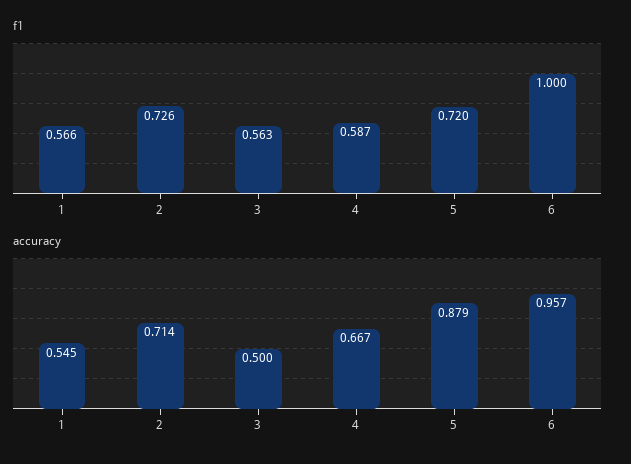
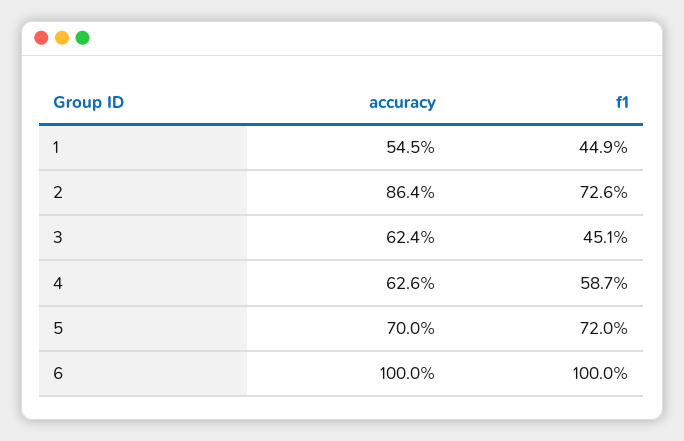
  {
    "f1": {
-     "1": 0.566,
+     "1": 0.449,
      "2": 0.726,
-     "3": 0.563,
+     "3": 0.451,
      "4": 0.587,
      "5": 0.72,
      "6": 1
    },
    "accuracy": {
      "1": 0.545,
-     "2": 0.714,
+     "2": 0.864,
-     "3": 0.5,
+     "3": 0.624,
-     "4": 0.667,
+     "4": 0.626,
-     "5": 0.879,
+     "5": 0.7,
-     "6": 0.957
+     "6": 1
    }
  }

